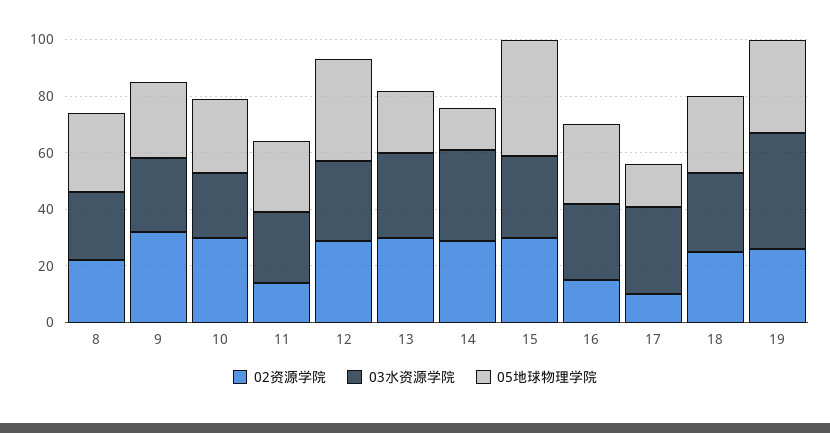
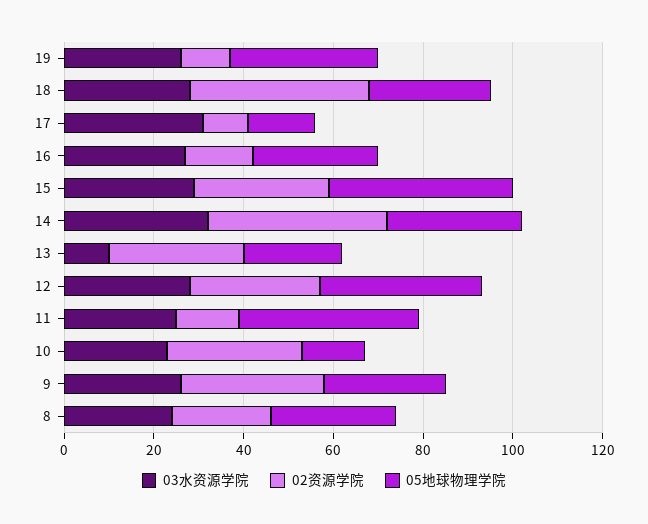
  {
    "02资源学院": {
      "8": 20,
      "9": 30,
      "10": 30,
      "11": 15,
      "12": 30,
      "13": 30,
-     "14": 30,
+     "14": 40,
      "15": 30,
      "16": 15,
      "17": 10,
-     "18": 25,
+     "18": 40,
-     "19": 25
+     "19": 10
    },
    "03水资源学院": {
      "8": 25,
      "9": 25,
      "10": 25,
      "11": 25,
      "12": 30,
-     "13": 30,
+     "13": 10,
      "14": 30,
      "15": 30,
      "16": 25,
      "17": 30,
      "18": 30,
-     "19": 40
+     "19": 25
    },
    "05地球物理学院": {
      "8": 30,
      "9": 25,
-     "10": 25,
+     "10": 15,
-     "11": 25,
+     "11": 40,
      "12": 35,
      "13": 20,
-     "14": 15,
+     "14": 30,
      "15": 40,
      "16": 30,
      "17": 15,
      "18": 25,
      "19": 35
    }
  }

